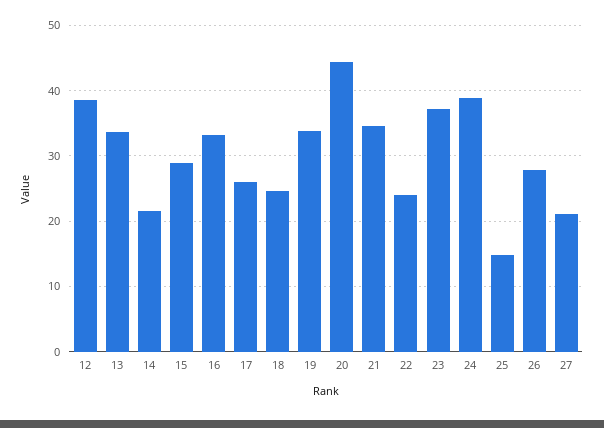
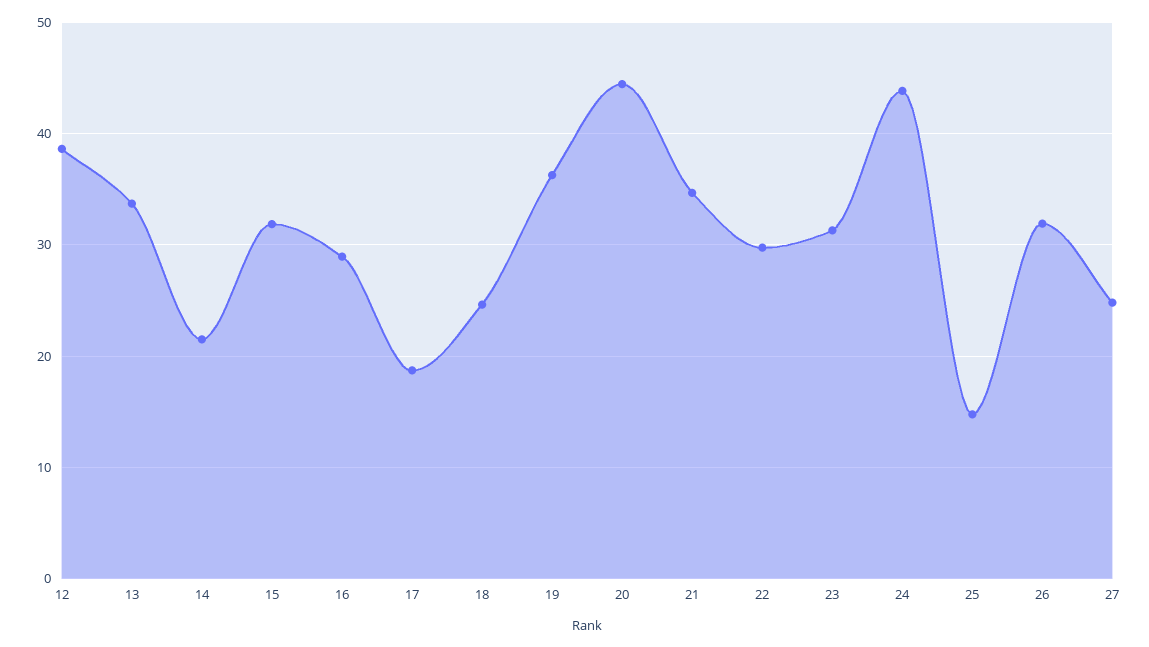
  {
    "12": 39,
    "13": 34,
    "14": 22,
-   "15": 29,
+   "15": 32,
-   "16": 33,
+   "16": 29,
-   "17": 26,
+   "17": 19,
    "18": 25,
-   "19": 34,
+   "19": 36,
    "20": 44,
    "21": 35,
-   "22": 24,
+   "22": 30,
-   "23": 37,
+   "23": 31,
-   "24": 39,
+   "24": 44,
    "25": 15,
-   "26": 28,
+   "26": 32,
-   "27": 21
+   "27": 25
  }

